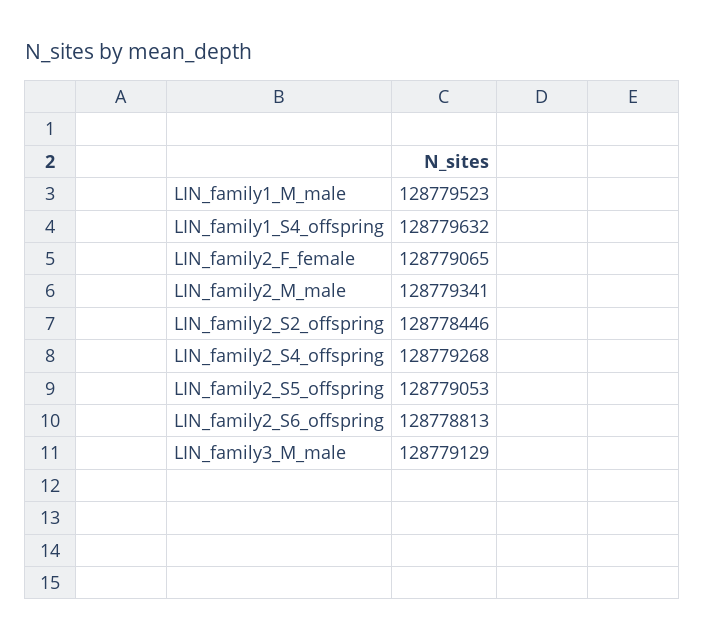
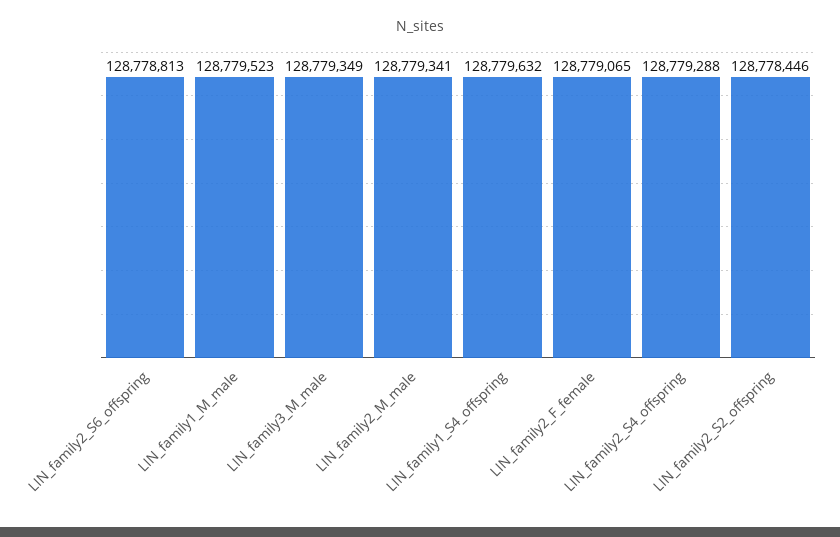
  {
    "LIN_family1_M_male": 128779523,
    "LIN_family1_S4_offspring": 128779632,
    "LIN_family2_F_female": 128779065,
    "LIN_family2_M_male": 128779341,
    "LIN_family2_S2_offspring": 128778446,
-   "LIN_family2_S4_offspring": 128779268,
+   "LIN_family2_S4_offspring": 128779288,
-   "LIN_family2_S5_offspring": 128779053,
    "LIN_family2_S6_offspring": 128778813,
-   "LIN_family3_M_male": 128779129
+   "LIN_family3_M_male": 128779349
  }

